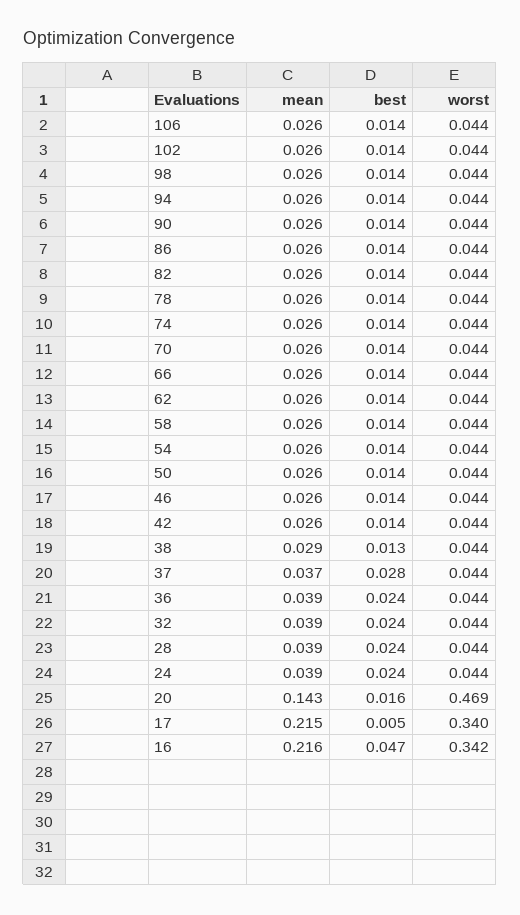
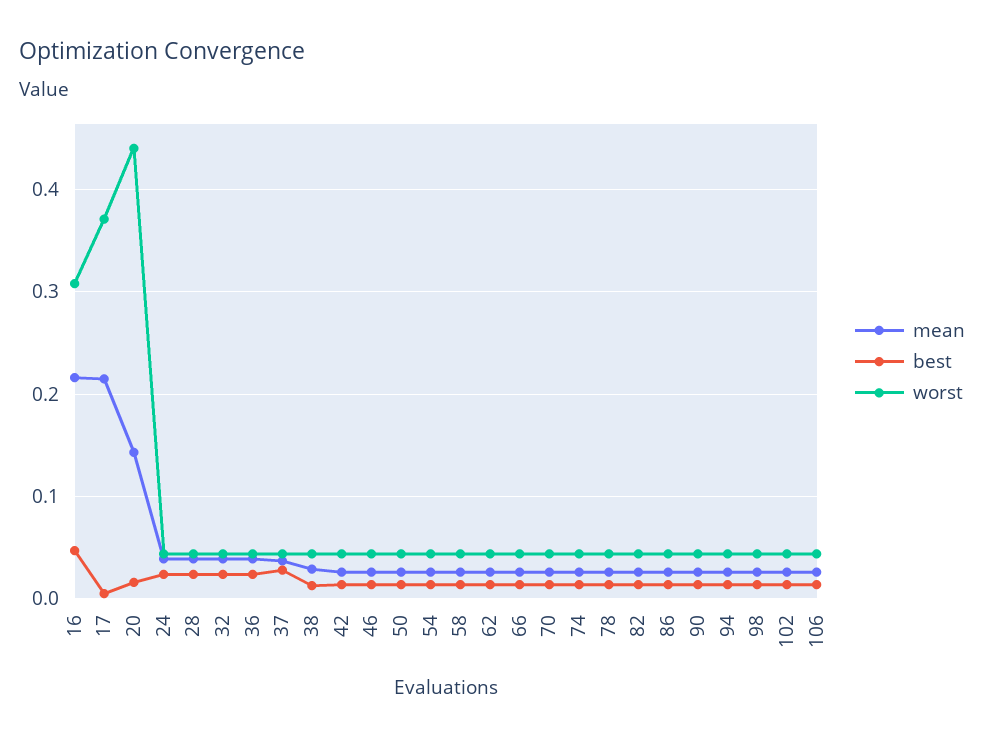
  {
    "mean": {
      "106": 0.026,
      "102": 0.026,
      "98": 0.026,
      "94": 0.026,
      "90": 0.026,
      "86": 0.026,
      "82": 0.026,
      "78": 0.026,
      "74": 0.026,
      "70": 0.026,
      "66": 0.026,
      "62": 0.026,
      "58": 0.026,
      "54": 0.026,
      "50": 0.026,
      "46": 0.026,
      "42": 0.026,
      "38": 0.029,
      "37": 0.037,
      "36": 0.039,
      "32": 0.039,
      "28": 0.039,
      "24": 0.039,
      "20": 0.143,
      "17": 0.215,
      "16": 0.216
    },
    "best": {
      "106": 0.014,
      "102": 0.014,
      "98": 0.014,
      "94": 0.014,
      "90": 0.014,
      "86": 0.014,
      "82": 0.014,
      "78": 0.014,
      "74": 0.014,
      "70": 0.014,
      "66": 0.014,
      "62": 0.014,
      "58": 0.014,
      "54": 0.014,
      "50": 0.014,
      "46": 0.014,
      "42": 0.014,
      "38": 0.013,
      "37": 0.028,
      "36": 0.024,
      "32": 0.024,
      "28": 0.024,
      "24": 0.024,
      "20": 0.016,
      "17": 0.005,
      "16": 0.047
    },
    "worst": {
      "106": 0.044,
      "102": 0.044,
      "98": 0.044,
      "94": 0.044,
      "90": 0.044,
      "86": 0.044,
      "82": 0.044,
      "78": 0.044,
      "74": 0.044,
      "70": 0.044,
      "66": 0.044,
      "62": 0.044,
      "58": 0.044,
      "54": 0.044,
      "50": 0.044,
      "46": 0.044,
      "42": 0.044,
      "38": 0.044,
      "37": 0.044,
      "36": 0.044,
      "32": 0.044,
      "28": 0.044,
      "24": 0.044,
-     "20": 0.469,
+     "20": 0.44,
-     "17": 0.34,
+     "17": 0.37,
-     "16": 0.342
+     "16": 0.31
    }
  }

